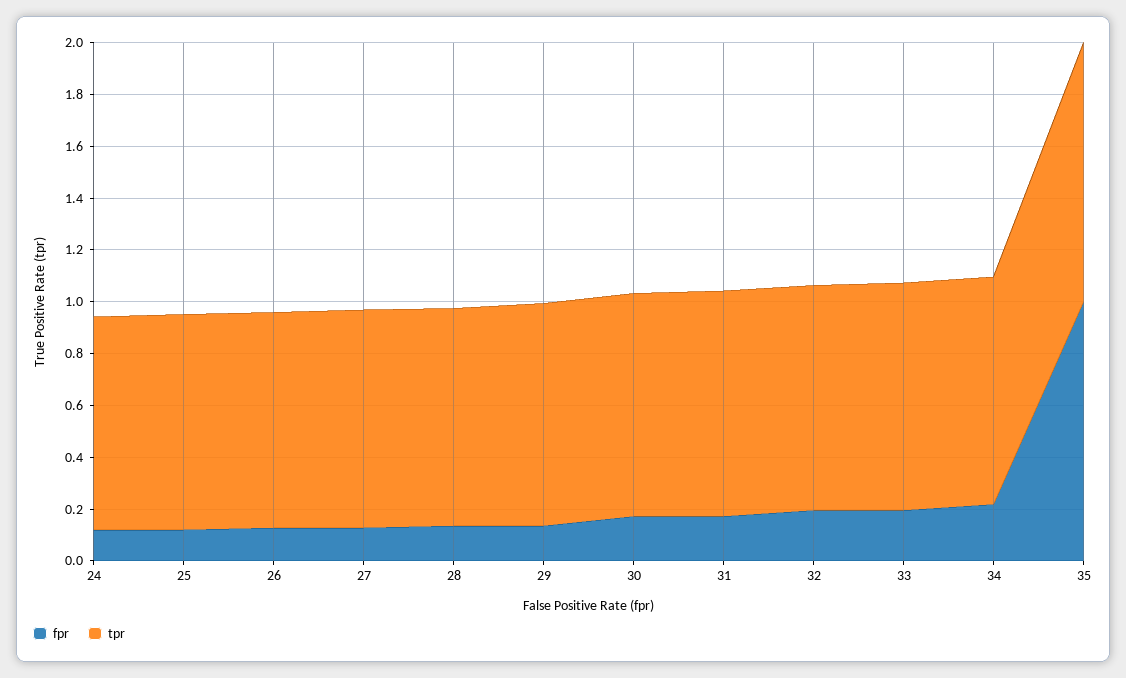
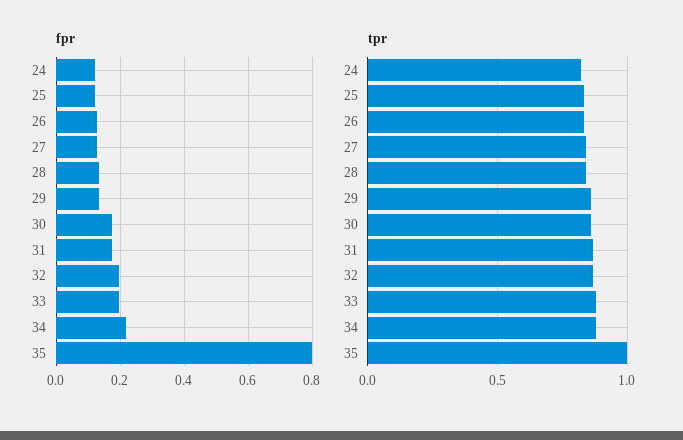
  {
    "fpr": {
      "24": 0.12,
      "25": 0.12,
      "26": 0.12,
      "27": 0.12,
      "28": 0.14,
      "29": 0.14,
      "30": 0.18,
      "31": 0.18,
      "32": 0.2,
      "33": 0.2,
      "34": 0.22,
-     "35": 1
+     "35": 0.8
    },
    "tpr": {
      "24": 0.8,
      "25": 0.85,
      "26": 0.85,
      "27": 0.85,
      "28": 0.85,
      "29": 0.85,
      "30": 0.85,
      "31": 0.85,
      "32": 0.85,
      "33": 0.9,
      "34": 0.9,
      "35": 1
    }
  }

